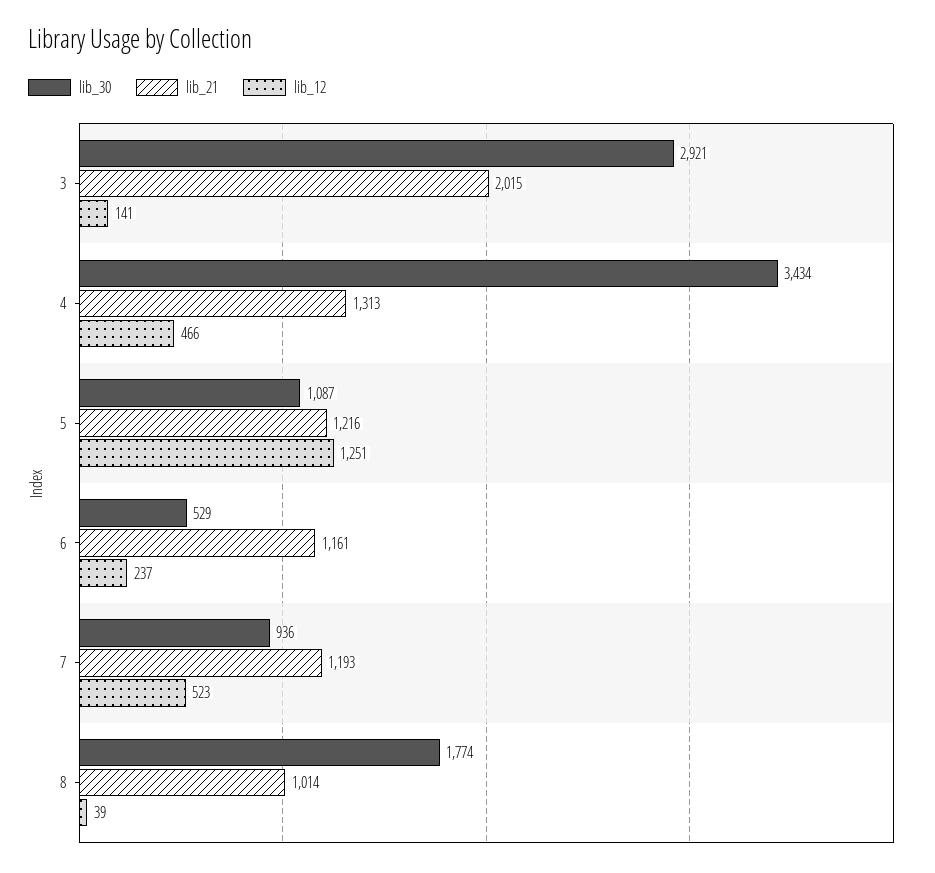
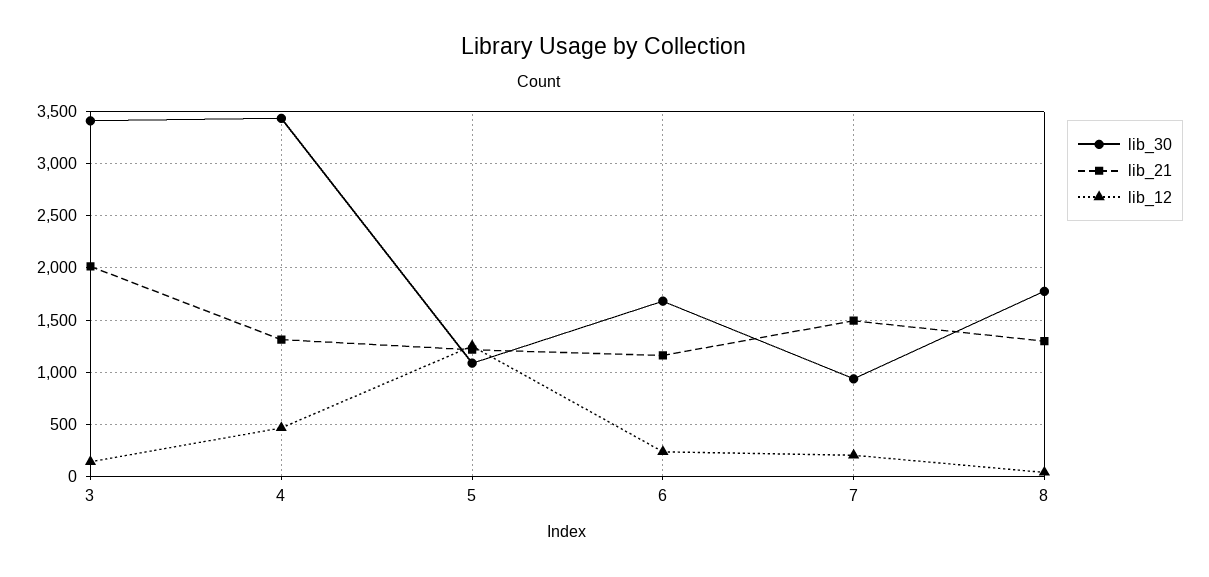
  {
    "lib_30": {
-     "3": 2921,
+     "3": 3400,
      "4": 3434,
      "5": 1087,
-     "6": 529,
+     "6": 1700,
      "7": 936,
      "8": 1774
    },
    "lib_21": {
      "3": 2015,
      "4": 1313,
      "5": 1216,
      "6": 1161,
-     "7": 1193,
+     "7": 1500,
-     "8": 1014
+     "8": 1300
    },
    "lib_12": {
      "3": 141,
      "4": 466,
      "5": 1251,
      "6": 237,
-     "7": 523,
+     "7": 200,
      "8": 39
    }
  }

